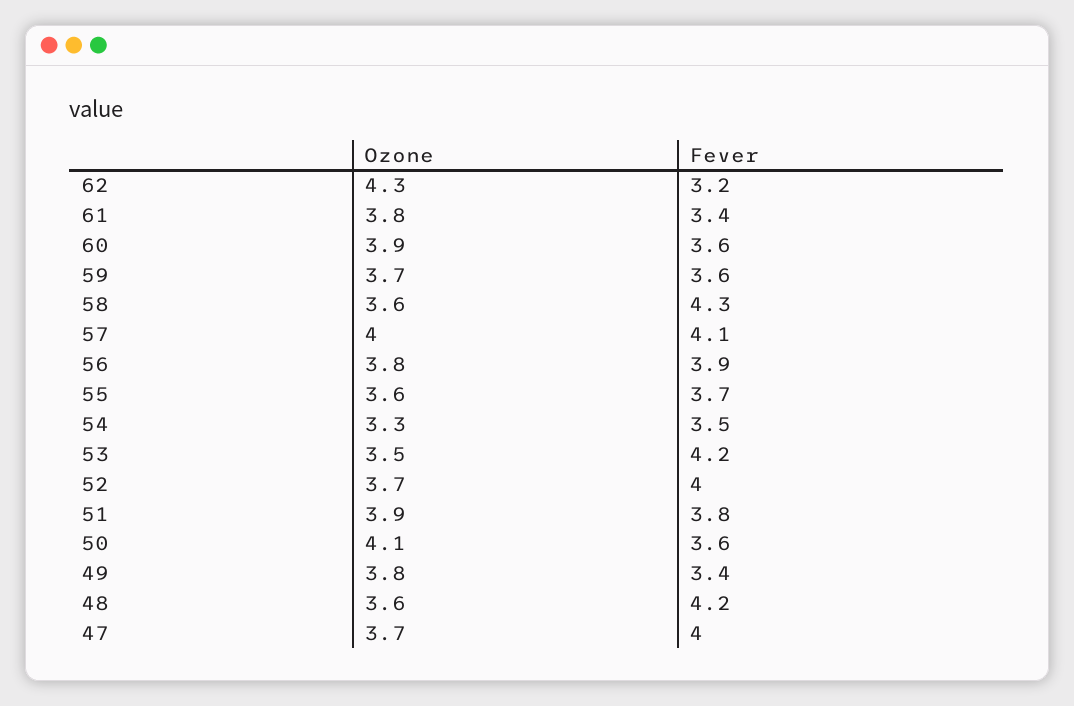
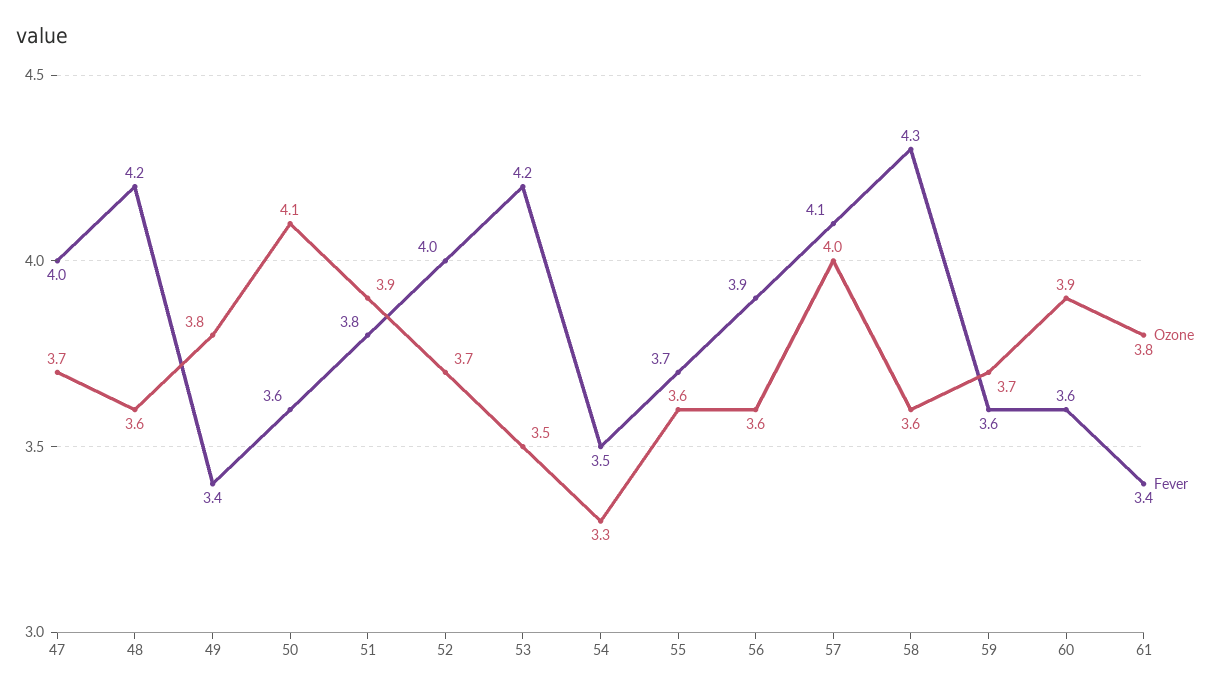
  {
    "Ozone": {
-     "62": 4.3,
      "61": 3.8,
      "60": 3.9,
      "59": 3.7,
      "58": 3.6,
      "57": 4,
-     "56": 3.8,
+     "56": 3.6,
      "55": 3.6,
      "54": 3.3,
      "53": 3.5,
      "52": 3.7,
      "51": 3.9,
      "50": 4.1,
      "49": 3.8,
      "48": 3.6,
      "47": 3.7
    },
    "Fever": {
-     "62": 3.2,
      "61": 3.4,
      "60": 3.6,
      "59": 3.6,
      "58": 4.3,
      "57": 4.1,
      "56": 3.9,
      "55": 3.7,
      "54": 3.5,
      "53": 4.2,
      "52": 4,
      "51": 3.8,
      "50": 3.6,
      "49": 3.4,
      "48": 4.2,
      "47": 4
    }
  }

